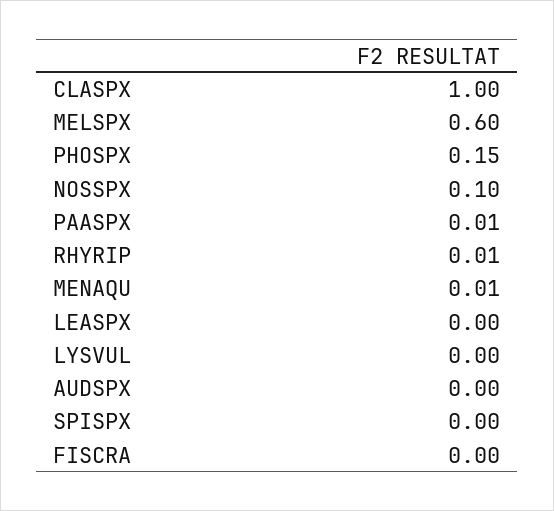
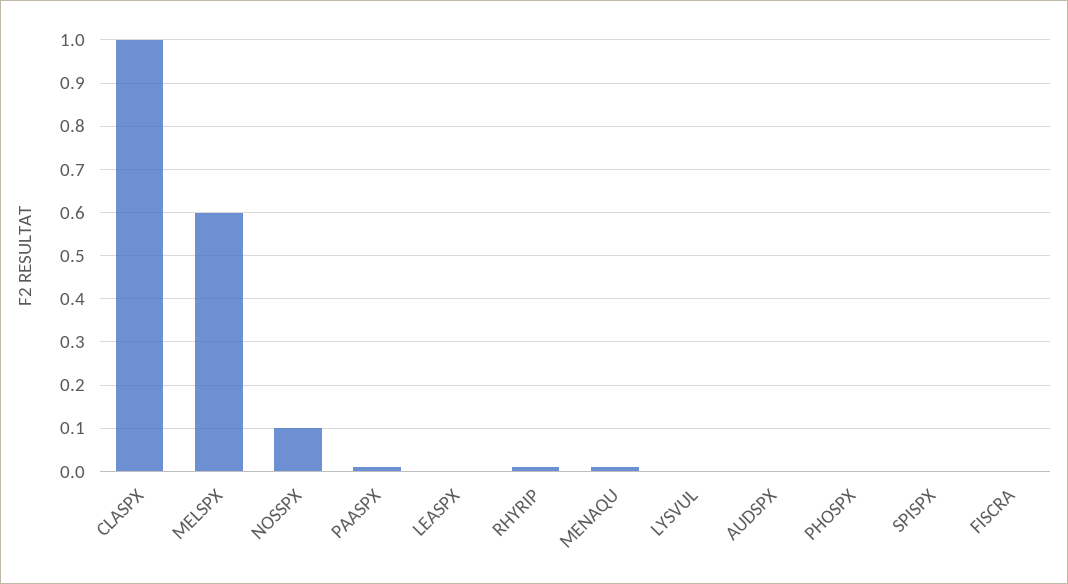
  {
    "CLASPX": 1,
    "MELSPX": 0.6,
-   "PHOSPX": 0.15,
+   "PHOSPX": 0,
    "NOSSPX": 0.1,
    "PAASPX": 0.01,
    "RHYRIP": 0.01,
    "MENAQU": 0.01,
    "LEASPX": 0,
    "LYSVUL": 0,
    "AUDSPX": 0,
    "SPISPX": 0,
    "FISCRA": 0
  }

